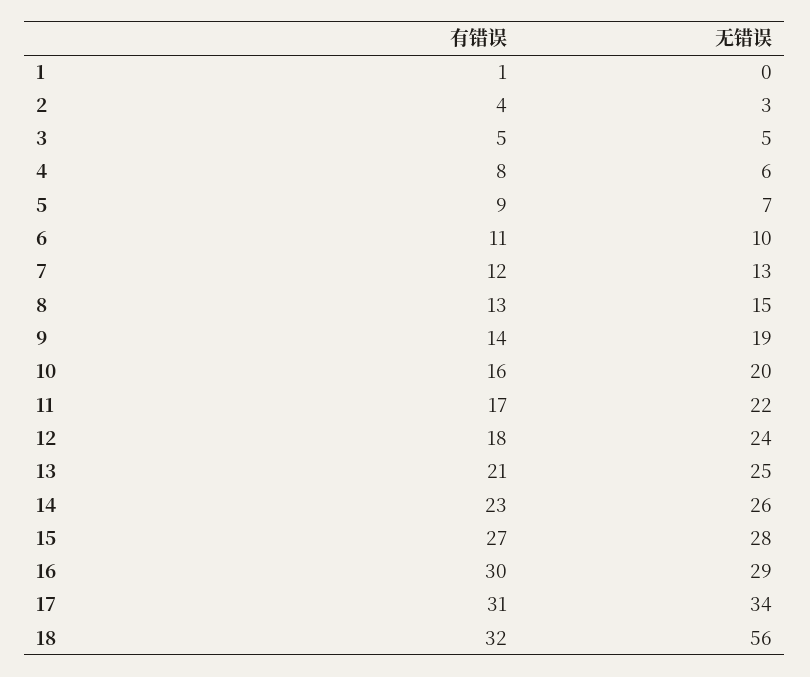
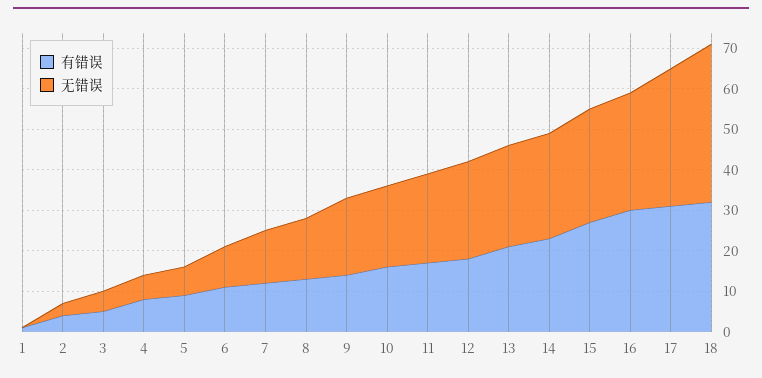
  {
    "有错误": {
      "1": 1,
      "2": 4,
      "3": 5,
      "4": 8,
      "5": 9,
      "6": 11,
      "7": 12,
      "8": 13,
      "9": 14,
      "10": 16,
      "11": 17,
      "12": 18,
      "13": 21,
      "14": 23,
      "15": 27,
      "16": 30,
      "17": 31,
      "18": 32
    },
    "无错误": {
      "1": 0,
      "2": 3,
      "3": 5,
      "4": 6,
      "5": 7,
      "6": 10,
      "7": 13,
      "8": 15,
      "9": 19,
      "10": 20,
      "11": 22,
      "12": 24,
      "13": 25,
      "14": 26,
      "15": 28,
      "16": 29,
      "17": 34,
-     "18": 56
+     "18": 40
    }
  }

